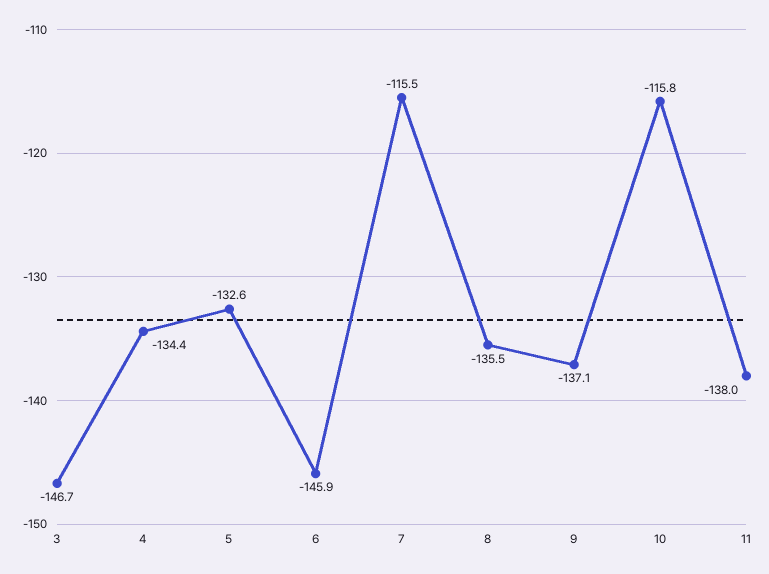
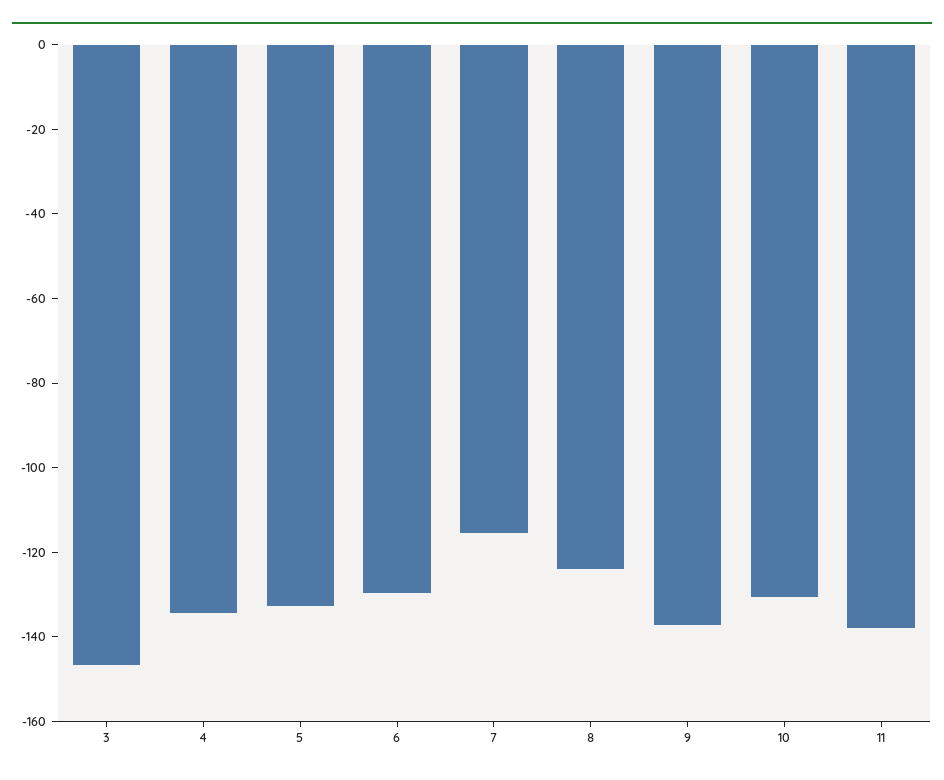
  {
    "3": -146.7,
    "4": -134.4,
    "5": -132.6,
-   "6": -145.9,
+   "6": -130,
    "7": -115.5,
-   "8": -135.5,
+   "8": -125,
    "9": -137.1,
-   "10": -115.8,
+   "10": -130,
    "11": -138
  }

